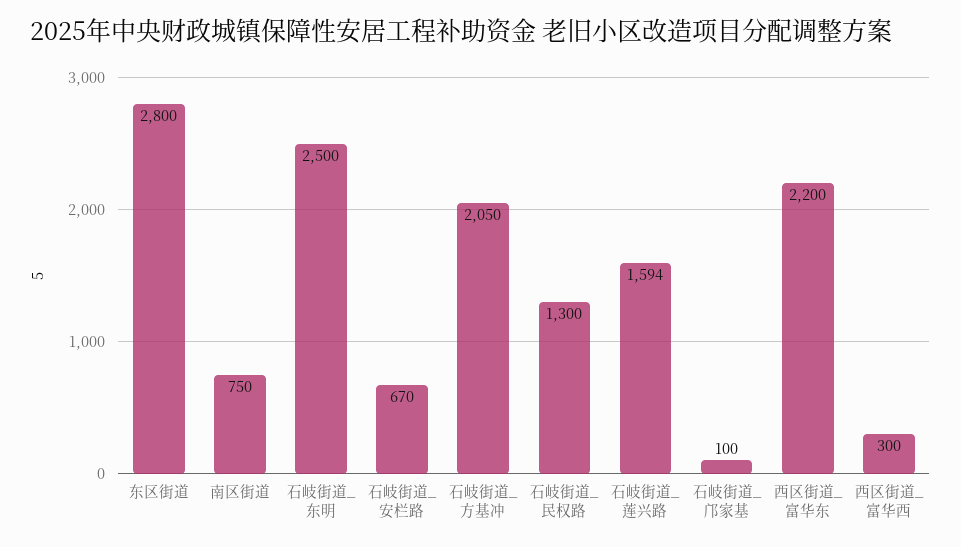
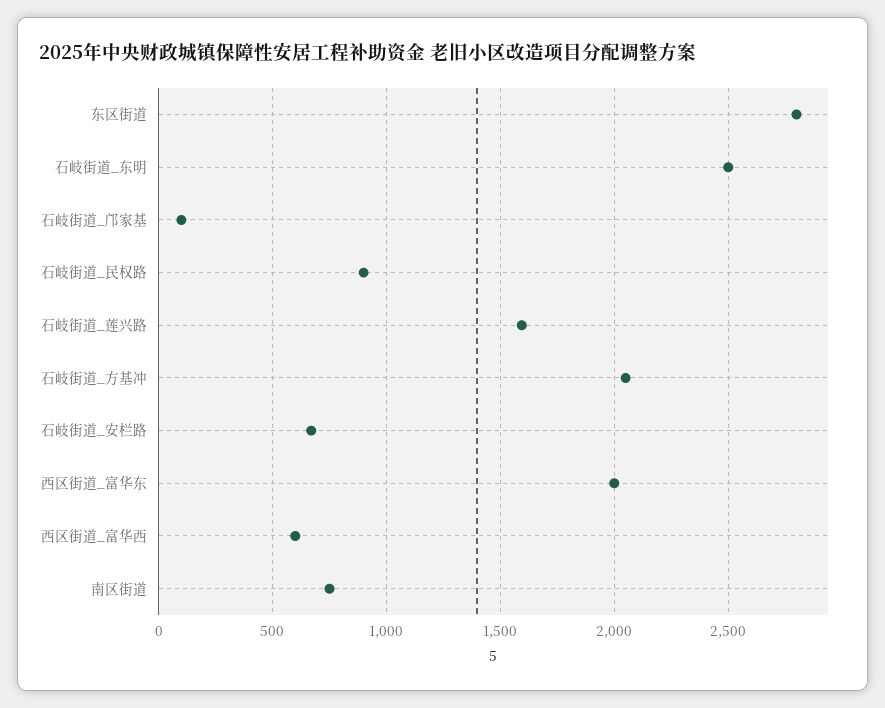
  {
    "东区街道": 2800,
    "南区街道": 750,
    "石岐街道_东明": 2500,
    "石岐街道_安栏路": 670,
    "石岐街道_方基冲": 2050,
-   "石岐街道_民权路": 1300,
+   "石岐街道_民权路": 900,
    "石岐街道_莲兴路": 1594,
    "石岐街道_邝家基": 100,
-   "西区街道_富华东": 2200,
+   "西区街道_富华东": 2000,
-   "西区街道_富华西": 300
+   "西区街道_富华西": 600
  }

